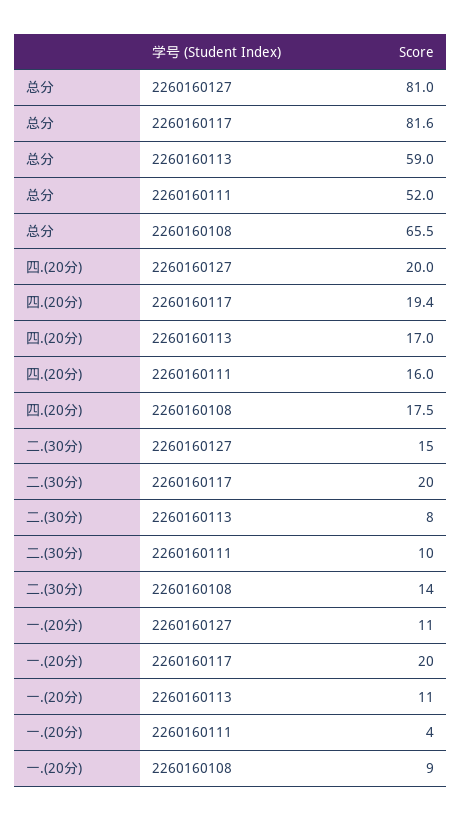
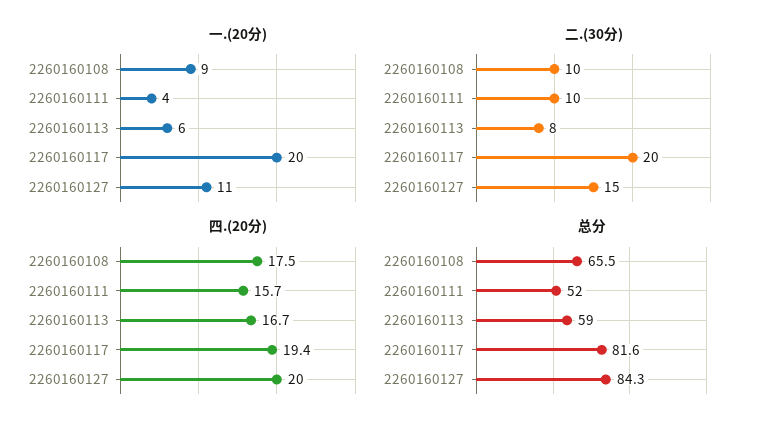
  {
    "总分": {
-     "2260160127": 81,
+     "2260160127": 84.3,
      "2260160117": 81.6,
      "2260160113": 59,
      "2260160111": 52,
      "2260160108": 65.5
    },
    "四.(20分)": {
      "2260160127": 20,
      "2260160117": 19.4,
-     "2260160113": 17,
+     "2260160113": 16.7,
-     "2260160111": 16,
+     "2260160111": 15.7,
      "2260160108": 17.5
    },
    "二.(30分)": {
      "2260160127": 15,
      "2260160117": 20,
      "2260160113": 8,
      "2260160111": 10,
-     "2260160108": 14
+     "2260160108": 10
    },
    "一.(20分)": {
      "2260160127": 11,
      "2260160117": 20,
-     "2260160113": 11,
+     "2260160113": 6,
      "2260160111": 4,
      "2260160108": 9
    }
  }

